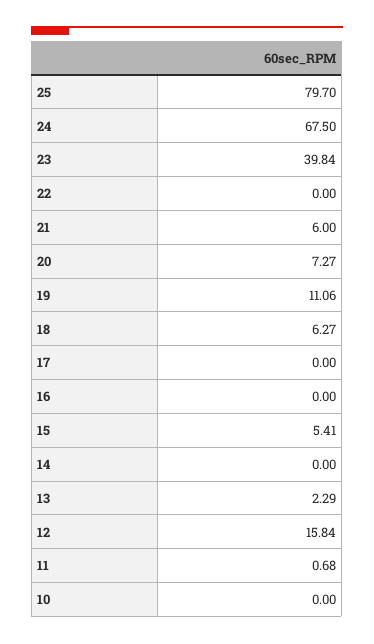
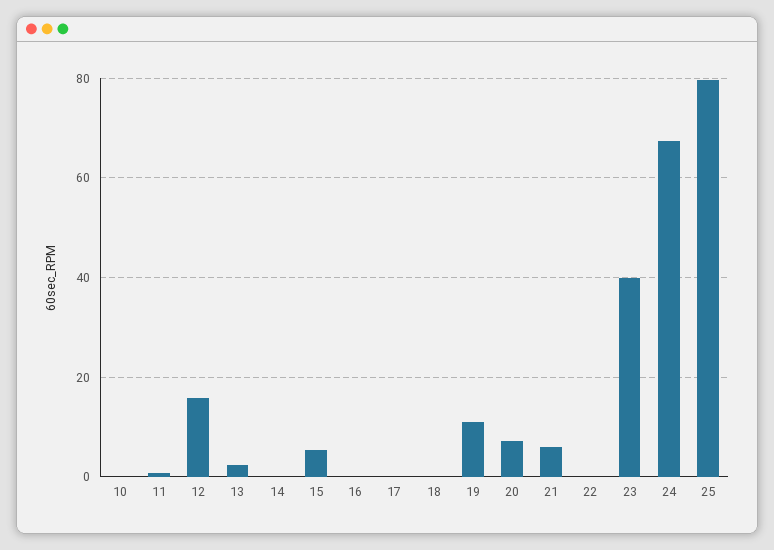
  {
    "25": 79.7,
    "24": 67.5,
    "23": 39.84,
    "22": 0,
    "21": 6,
    "20": 7.27,
    "19": 11.06,
-   "18": 6.27,
+   "18": 0,
    "17": 0,
    "16": 0,
    "15": 5.41,
    "14": 0,
    "13": 2.29,
    "12": 15.84,
    "11": 0.68,
    "10": 0
  }

